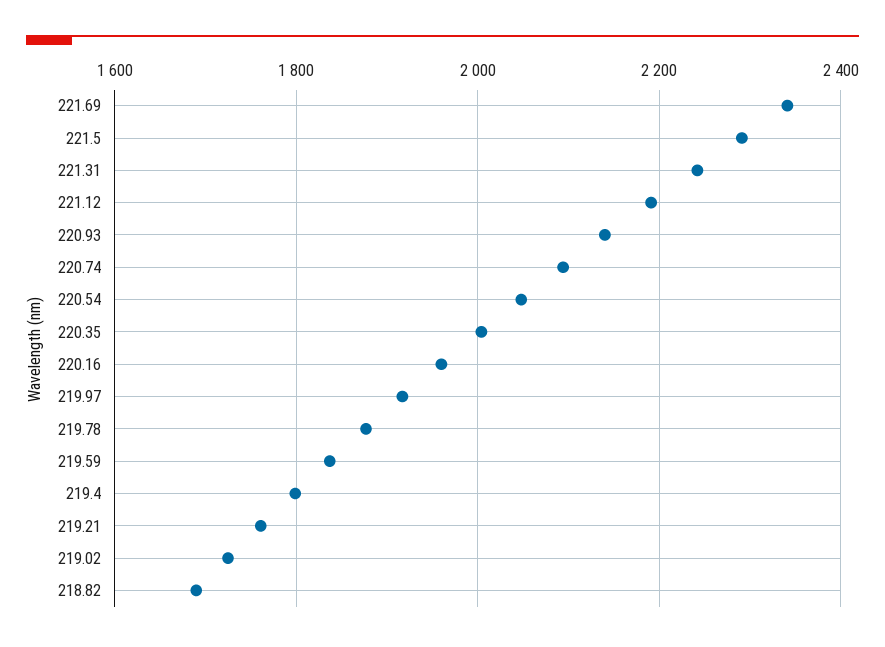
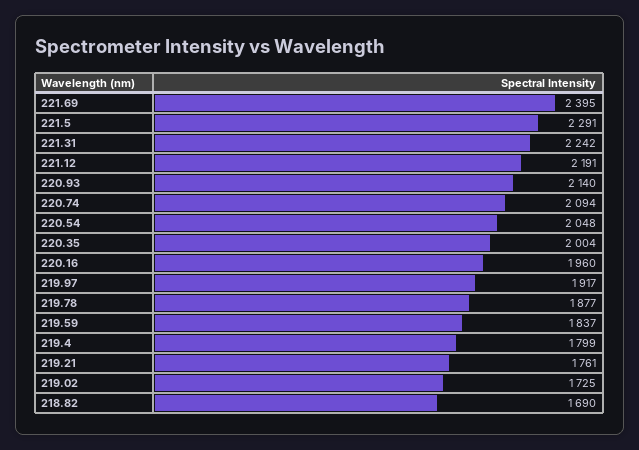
  {
-   "221.69": 2340,
+   "221.69": 2395,
    "221.5": 2291,
    "221.31": 2242,
    "221.12": 2191,
    "220.93": 2140,
    "220.74": 2094,
    "220.54": 2048,
    "220.35": 2004,
    "220.16": 1960,
    "219.97": 1917,
    "219.78": 1877,
    "219.59": 1837,
    "219.4": 1799,
    "219.21": 1761,
    "219.02": 1725,
    "218.82": 1690
  }

